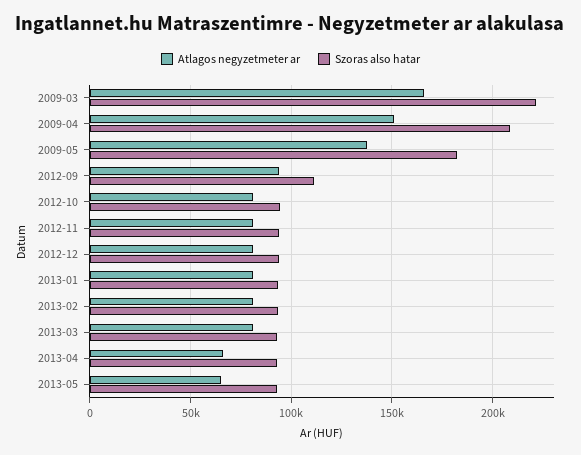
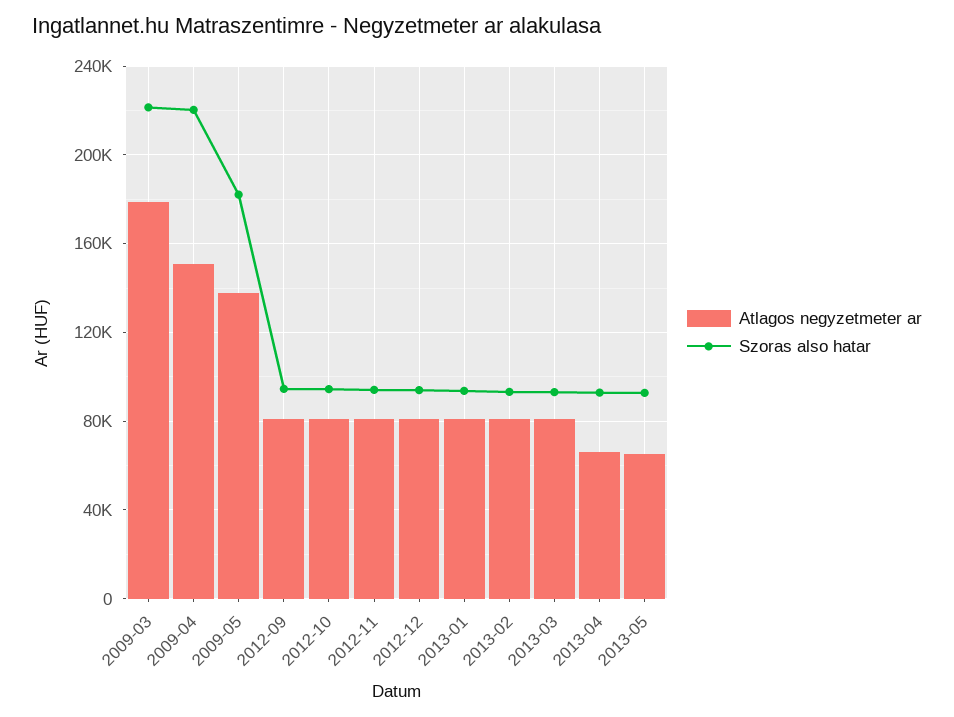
  {
    "Atlagos negyzetmeter ar": {
-     "2009-03": 165000,
+     "2009-03": 180000,
      "2009-04": 150000,
      "2009-05": 140000,
-     "2012-09": 95000,
+     "2012-09": 80000,
      "2012-10": 80000,
      "2012-11": 80000,
      "2012-12": 80000,
      "2013-01": 80000,
      "2013-02": 80000,
      "2013-03": 80000,
      "2013-04": 65000,
      "2013-05": 65000
    },
    "Szoras also hatar": {
      "2009-03": 220000,
-     "2009-04": 210000,
+     "2009-04": 220000,
      "2009-05": 180000,
-     "2012-09": 110000,
+     "2012-09": 95000,
      "2012-10": 95000,
      "2012-11": 95000,
      "2012-12": 95000,
      "2013-01": 95000,
      "2013-02": 95000,
      "2013-03": 95000,
      "2013-04": 95000,
      "2013-05": 95000
    }
  }

